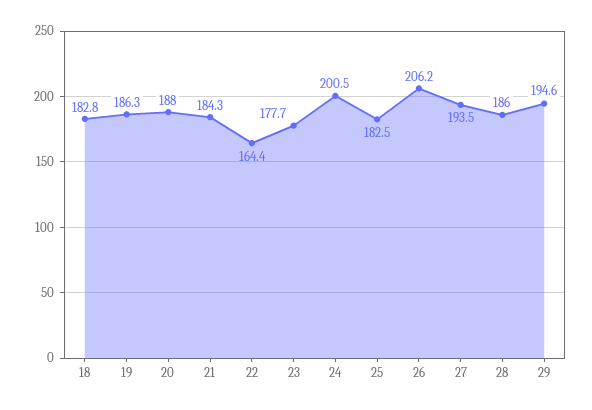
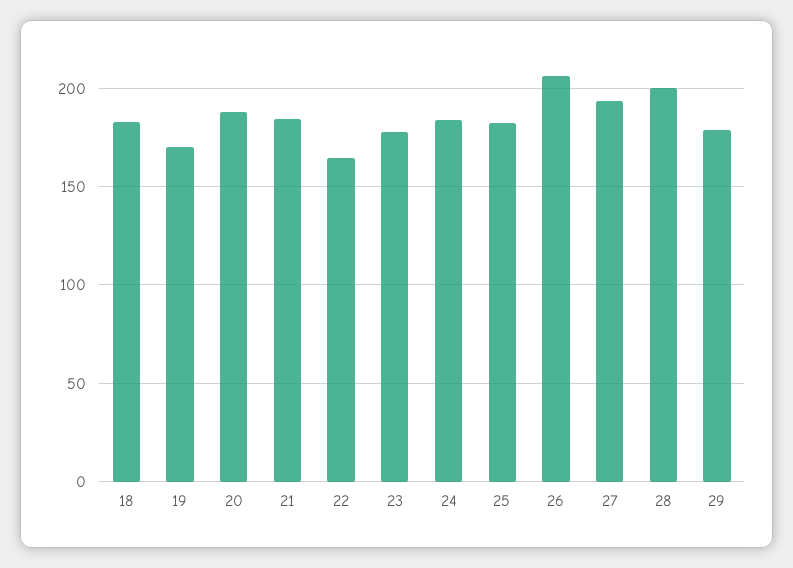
  {
    "18": 182.8,
-   "19": 186.3,
+   "19": 170,
    "20": 188,
    "21": 184.3,
    "22": 164.4,
    "23": 177.7,
-   "24": 200.5,
+   "24": 185,
    "25": 182.5,
    "26": 206.2,
    "27": 193.5,
-   "28": 186,
+   "28": 200,
-   "29": 194.6
+   "29": 180
  }

